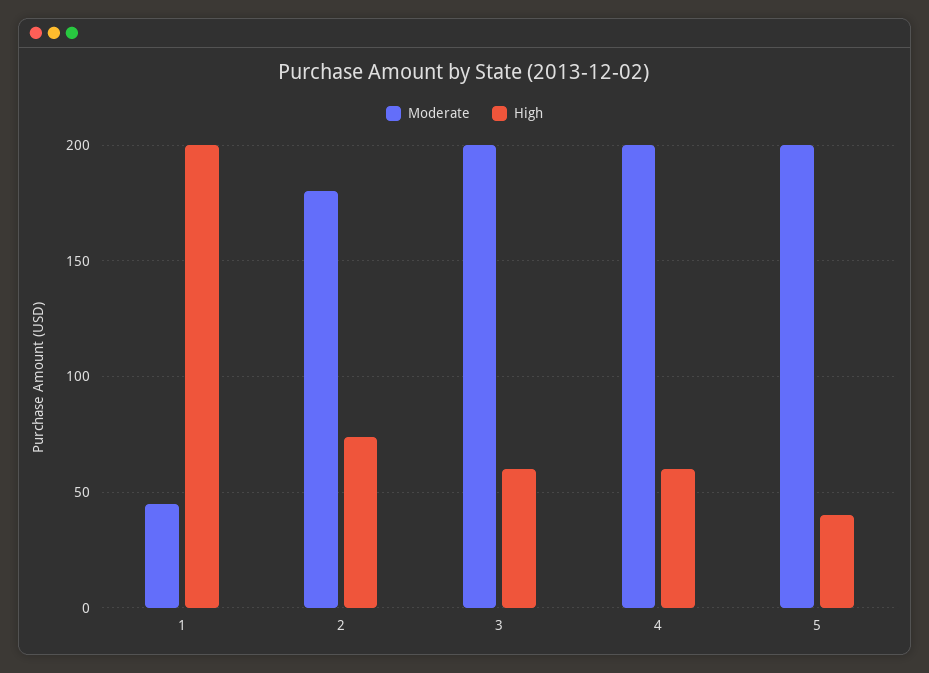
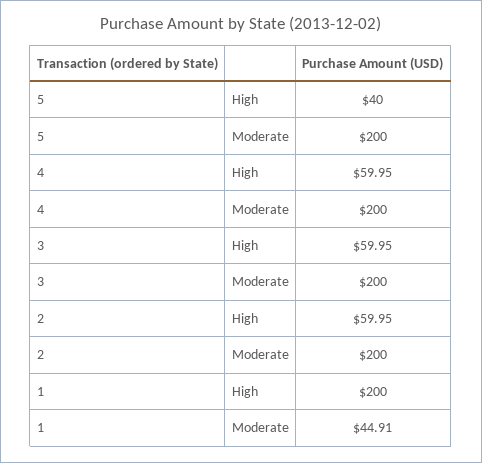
  {
    "Moderate": {
      "1": 44.91,
-     "2": 180,
+     "2": 200,
      "3": 200,
      "4": 200,
      "5": 200
    },
    "High": {
      "1": 200,
-     "2": 75,
+     "2": 59.95,
      "3": 59.95,
      "4": 59.95,
      "5": 40
    }
  }

